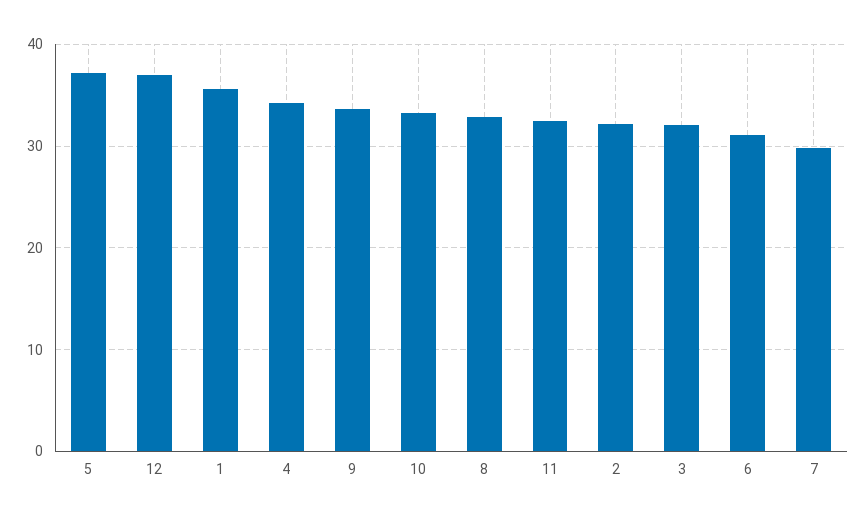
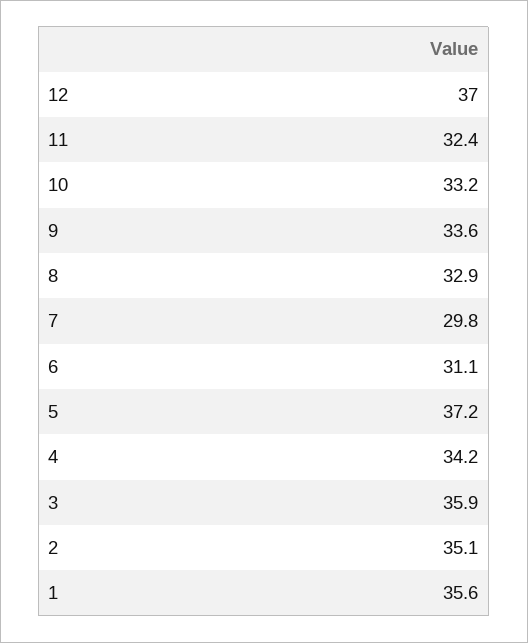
  {
    "5": 37.2,
    "12": 37,
    "1": 35.6,
    "4": 34.2,
    "9": 33.6,
    "10": 33.2,
    "8": 32.9,
    "11": 32.4,
-   "2": 32,
+   "2": 35.1,
-   "3": 32,
+   "3": 35.9,
    "6": 31.1,
    "7": 29.8
  }

